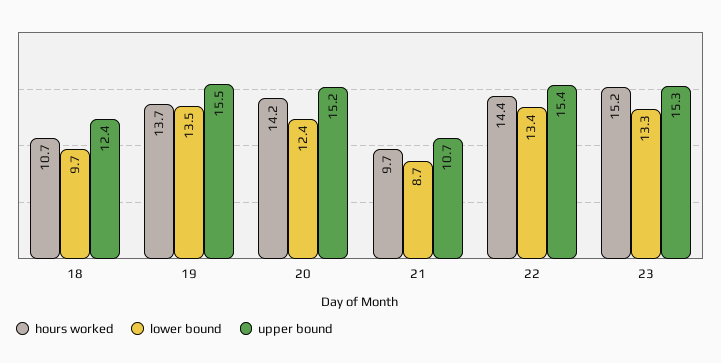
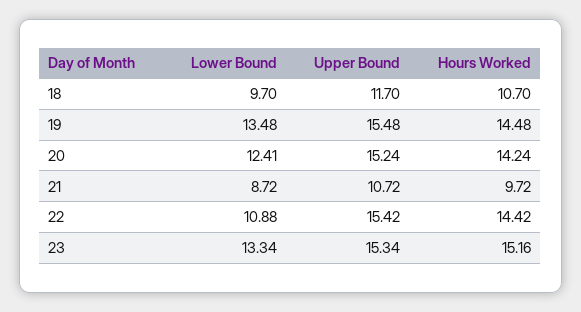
  {
    "hours worked": {
      "18": 10.7,
-     "19": 13.7,
+     "19": 14.48,
      "20": 14.24,
      "21": 9.72,
      "22": 14.42,
      "23": 15.16
    },
    "lower bound": {
      "18": 9.7,
      "19": 13.48,
      "20": 12.41,
      "21": 8.72,
-     "22": 13.4,
+     "22": 10.88,
      "23": 13.34
    },
    "upper bound": {
-     "18": 12.4,
+     "18": 11.7,
      "19": 15.48,
      "20": 15.24,
      "21": 10.72,
      "22": 15.42,
      "23": 15.34
    }
  }

